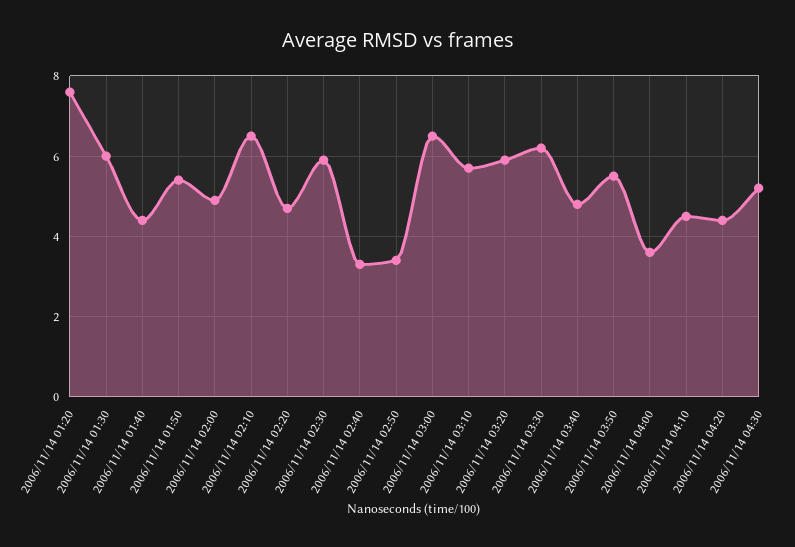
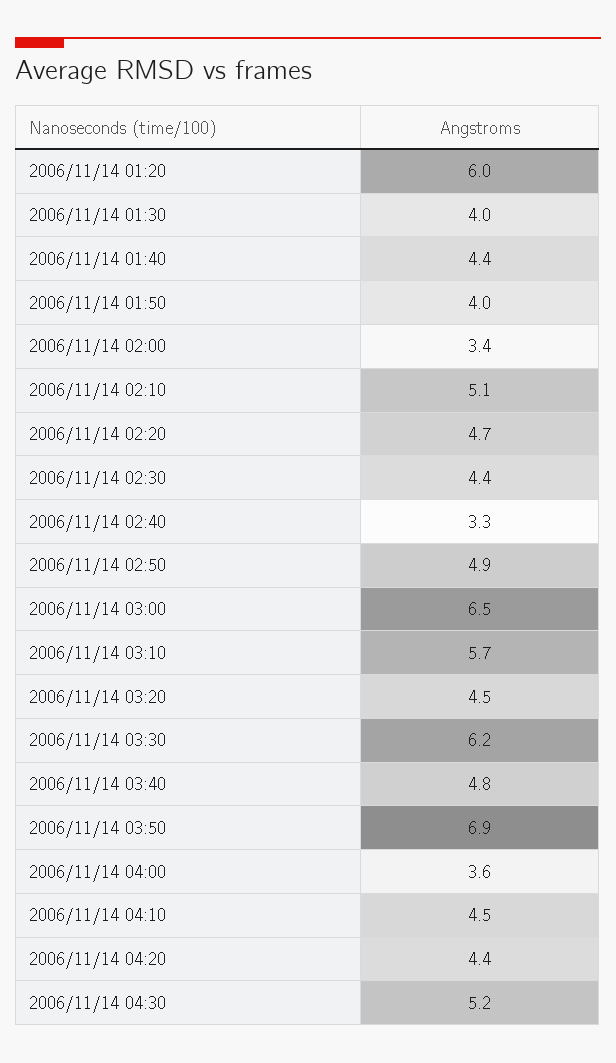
  {
-   "2006/11/14 01:20": 7.5,
+   "2006/11/14 01:20": 6,
-   "2006/11/14 01:30": 6,
+   "2006/11/14 01:30": 4,
    "2006/11/14 01:40": 4.4,
-   "2006/11/14 01:50": 5.5,
+   "2006/11/14 01:50": 4,
-   "2006/11/14 02:00": 5,
+   "2006/11/14 02:00": 3.4,
-   "2006/11/14 02:10": 6.5,
+   "2006/11/14 02:10": 5.1,
    "2006/11/14 02:20": 4.7,
-   "2006/11/14 02:30": 6,
+   "2006/11/14 02:30": 4.4,
    "2006/11/14 02:40": 3.3,
-   "2006/11/14 02:50": 3.5,
+   "2006/11/14 02:50": 4.9,
    "2006/11/14 03:00": 6.5,
    "2006/11/14 03:10": 5.7,
-   "2006/11/14 03:20": 6,
+   "2006/11/14 03:20": 4.5,
    "2006/11/14 03:30": 6.2,
    "2006/11/14 03:40": 4.8,
-   "2006/11/14 03:50": 5.5,
+   "2006/11/14 03:50": 6.9,
    "2006/11/14 04:00": 3.6,
    "2006/11/14 04:10": 4.5,
    "2006/11/14 04:20": 4.4,
    "2006/11/14 04:30": 5.2
  }

